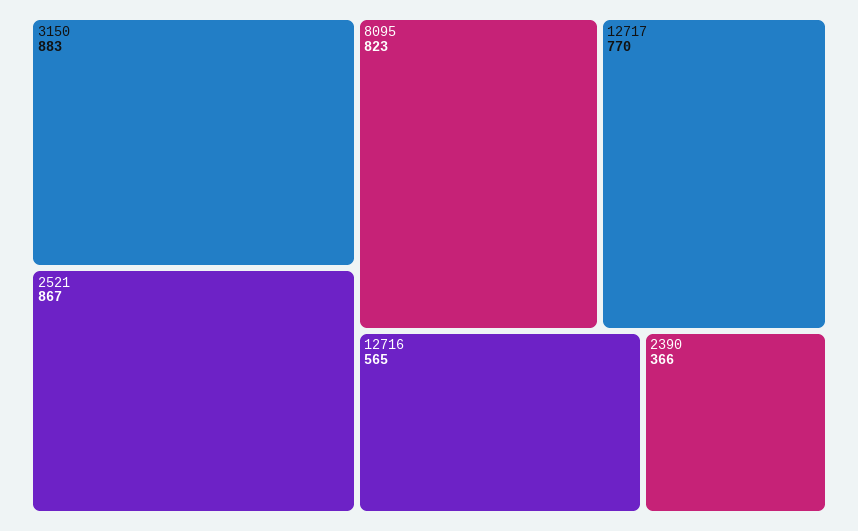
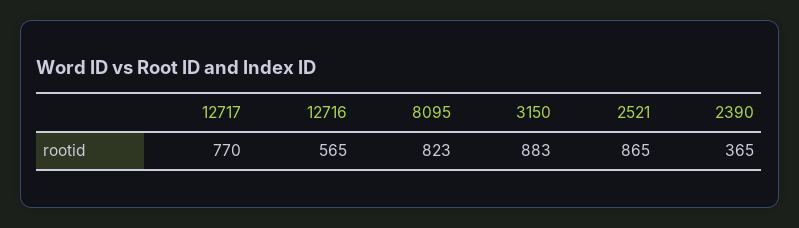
  {
    "3150": 883,
-   "2521": 867,
+   "2521": 865,
    "8095": 823,
    "12717": 770,
    "12716": 565,
-   "2390": 366
+   "2390": 365
  }

